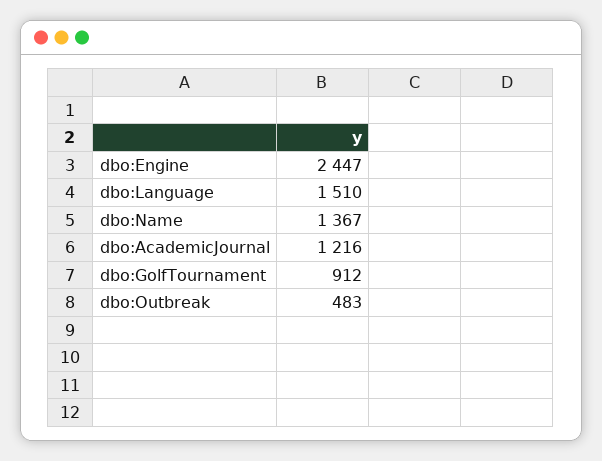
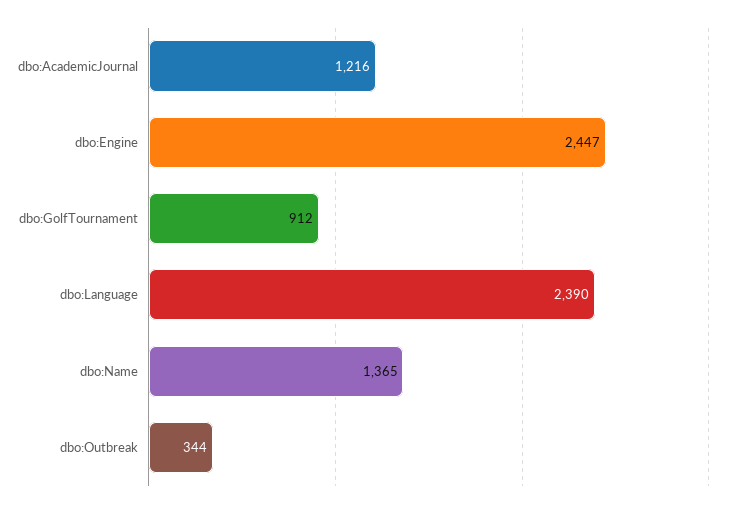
  {
    "dbo:Engine": 2447,
-   "dbo:Language": 1510,
+   "dbo:Language": 2390,
-   "dbo:Name": 1367,
+   "dbo:Name": 1365,
    "dbo:AcademicJournal": 1216,
    "dbo:GolfTournament": 912,
-   "dbo:Outbreak": 483
+   "dbo:Outbreak": 344
  }

